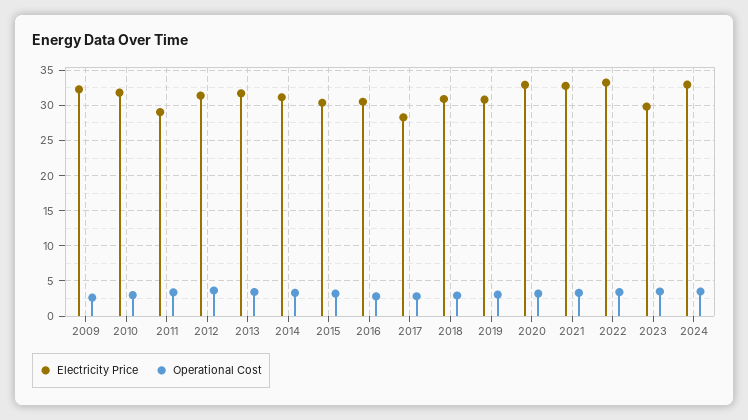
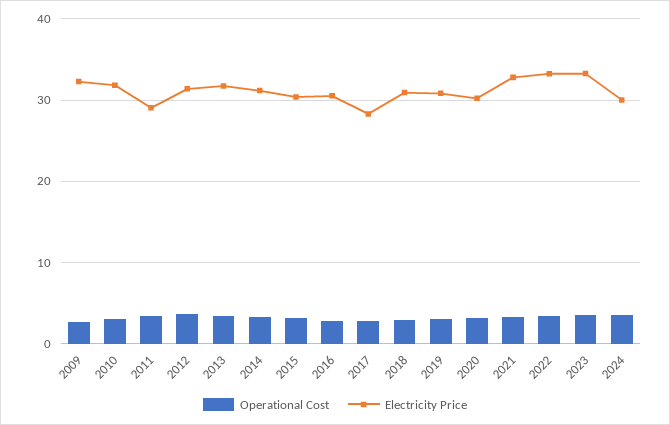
  {
    "Electricity Price": {
      "2009": 32,
      "2010": 32,
      "2011": 29,
      "2012": 31,
      "2013": 32,
      "2014": 31,
      "2015": 30,
      "2016": 31,
      "2017": 28,
      "2018": 31,
      "2019": 31,
-     "2020": 33,
+     "2020": 30,
      "2021": 33,
      "2022": 33,
-     "2023": 30,
+     "2023": 33,
-     "2024": 33
+     "2024": 30
    },
    "Operational Cost": {
      "2009": 3,
      "2010": 3,
      "2011": 3,
      "2012": 4,
      "2013": 3,
      "2014": 3,
      "2015": 3,
      "2016": 3,
      "2017": 3,
      "2018": 3,
      "2019": 3,
      "2020": 3,
      "2021": 3,
      "2022": 3,
      "2023": 4,
      "2024": 4
    }
  }

